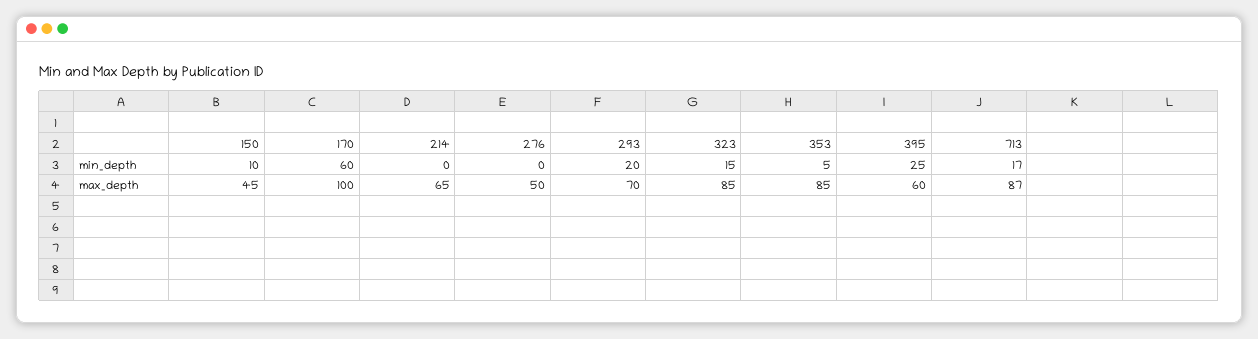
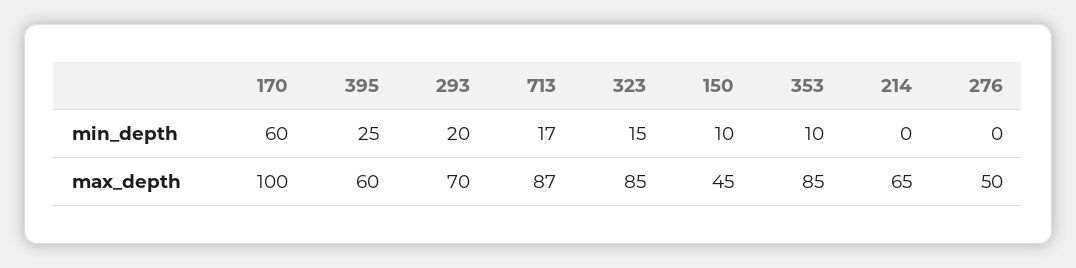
  {
    "150": {
      "min_depth": 10,
      "max_depth": 45
    },
    "170": {
      "min_depth": 60,
      "max_depth": 100
    },
    "214": {
      "min_depth": 0,
      "max_depth": 65
    },
    "276": {
      "min_depth": 0,
      "max_depth": 50
    },
    "293": {
      "min_depth": 20,
      "max_depth": 70
    },
    "323": {
      "min_depth": 15,
      "max_depth": 85
    },
    "353": {
-     "min_depth": 5,
+     "min_depth": 10,
      "max_depth": 85
    },
    "395": {
      "min_depth": 25,
      "max_depth": 60
    },
    "713": {
      "min_depth": 17,
      "max_depth": 87
    }
  }

